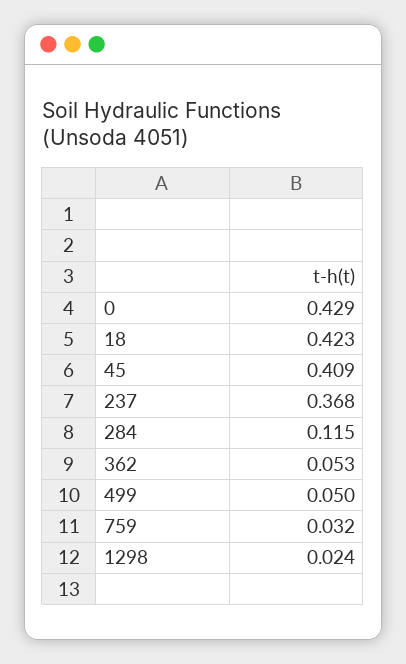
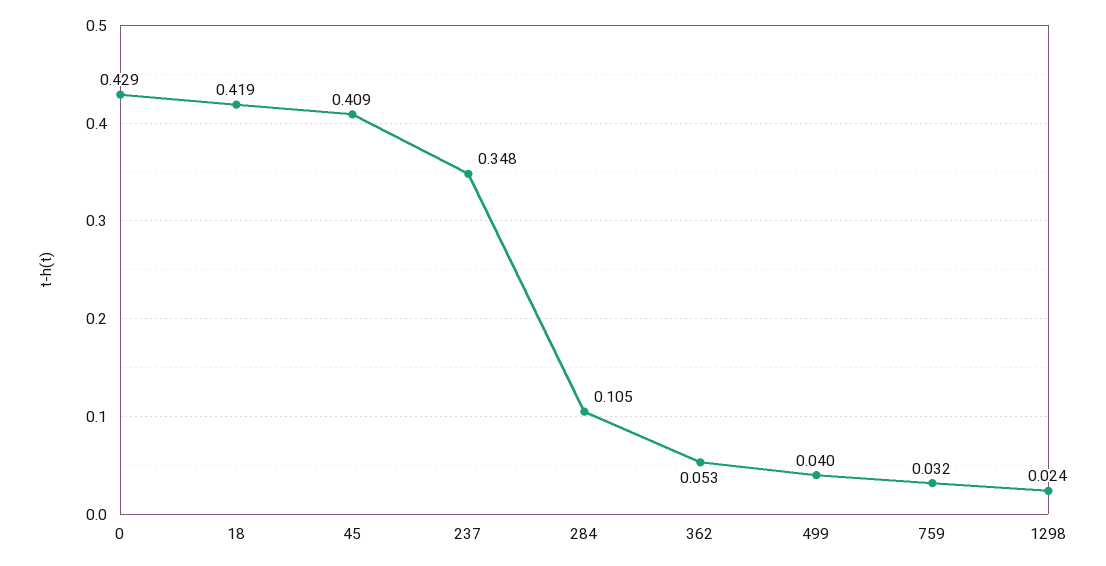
  {
    "0": 0.429,
-   "18": 0.423,
+   "18": 0.419,
    "45": 0.409,
-   "237": 0.368,
+   "237": 0.348,
-   "284": 0.115,
+   "284": 0.105,
    "362": 0.053,
-   "499": 0.05,
+   "499": 0.04,
    "759": 0.032,
    "1298": 0.024
  }

